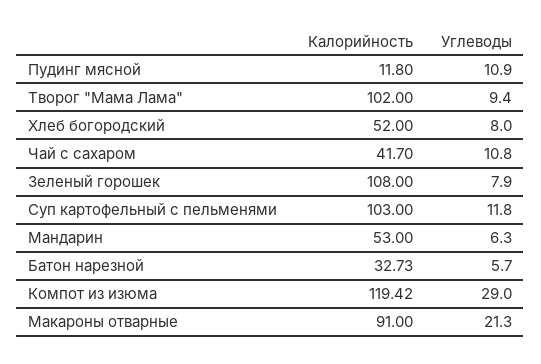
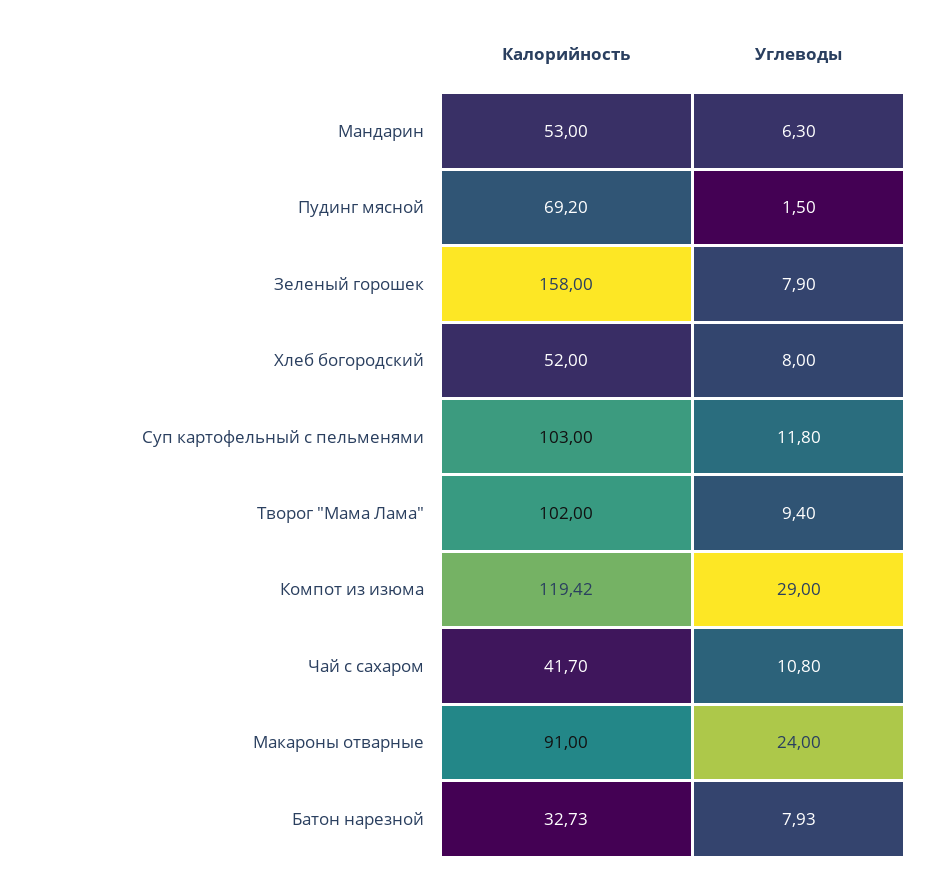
  {
    "Калорийность": {
-     "Пудинг мясной": 11.8,
+     "Пудинг мясной": 69.2,
      "Творог \"Мама Лама\"": 102,
      "Хлеб богородский": 52,
      "Чай с сахаром": 41.7,
-     "Зеленый горошек": 108,
+     "Зеленый горошек": 158,
      "Суп картофельный с пельменями": 103,
      "Мандарин": 53,
      "Батон нарезной": 32.73,
      "Компот из изюма": 119.42,
      "Макароны отварные": 91
    },
    "Углеводы": {
-     "Пудинг мясной": 10.9,
+     "Пудинг мясной": 1.5,
      "Творог \"Мама Лама\"": 9.4,
      "Хлеб богородский": 8,
      "Чай с сахаром": 10.8,
      "Зеленый горошек": 7.9,
      "Суп картофельный с пельменями": 11.8,
      "Мандарин": 6.3,
-     "Батон нарезной": 5.7,
+     "Батон нарезной": 7.93,
      "Компот из изюма": 29,
-     "Макароны отварные": 21.3
+     "Макароны отварные": 24
    }
  }

